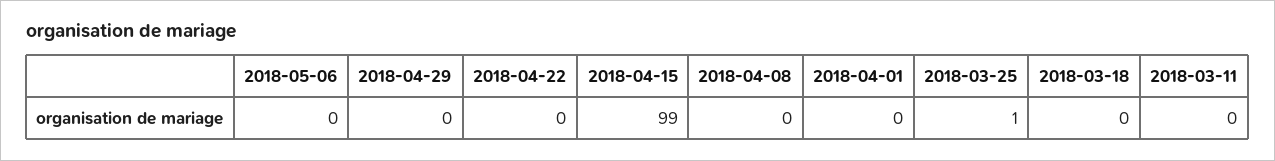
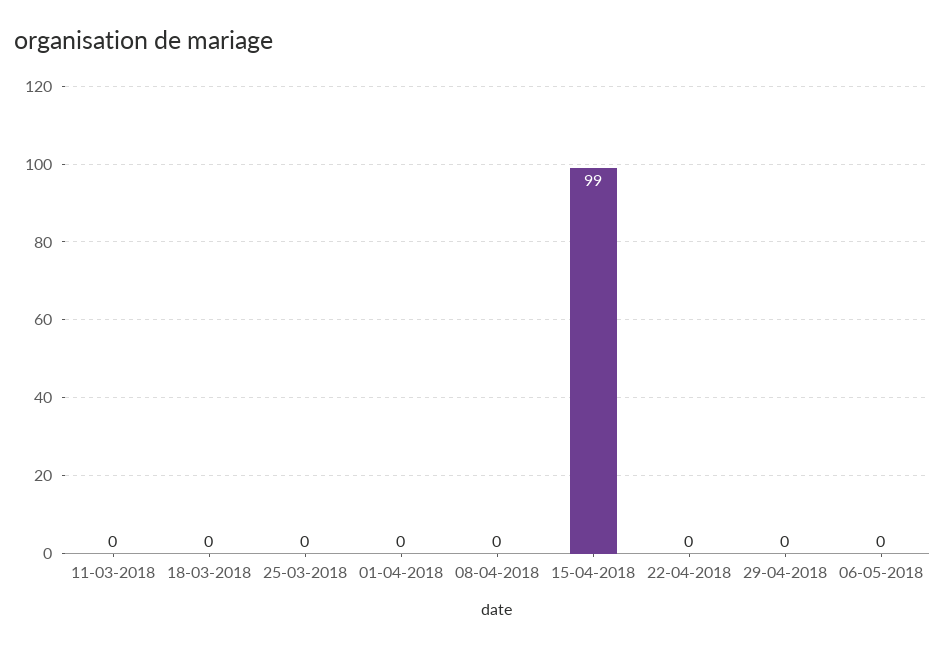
  {
    "2018-05-06": 0,
    "2018-04-29": 0,
    "2018-04-22": 0,
    "2018-04-15": 99,
    "2018-04-08": 0,
    "2018-04-01": 0,
-   "2018-03-25": 1,
+   "2018-03-25": 0,
    "2018-03-18": 0,
    "2018-03-11": 0
  }

